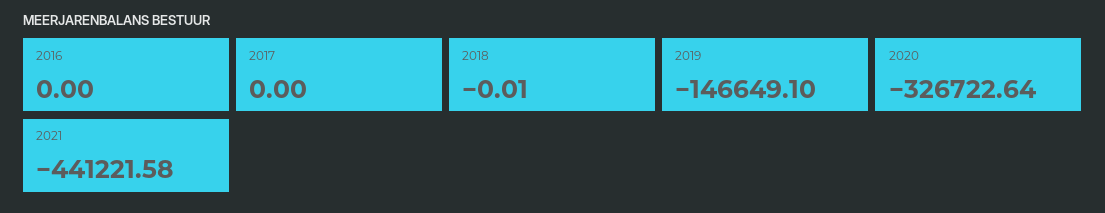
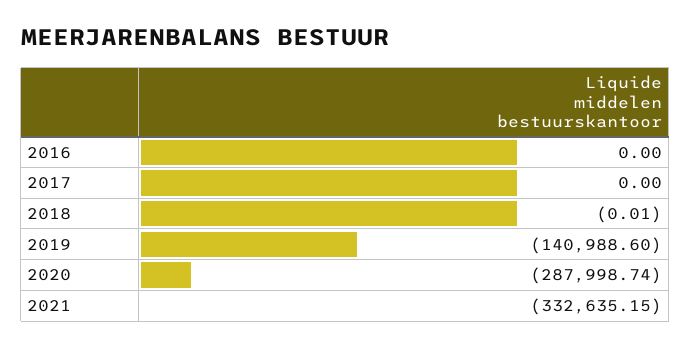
  {
    "2016": 0,
    "2017": 0,
    "2018": -0.01,
-   "2019": -146649.1,
+   "2019": -140988.6,
-   "2020": -326722.64,
+   "2020": -287998.74,
-   "2021": -441221.58
+   "2021": -332635.15
  }

